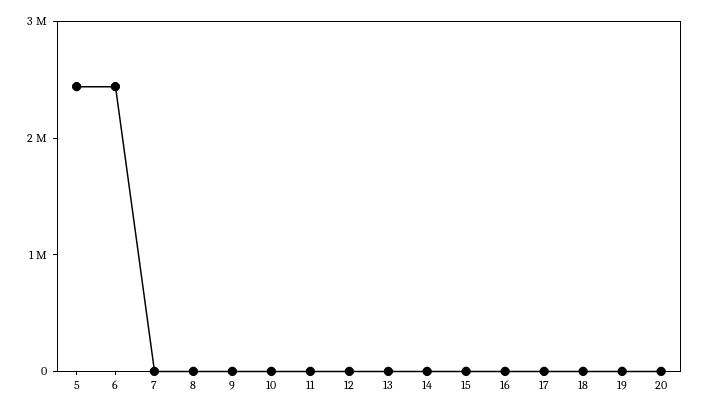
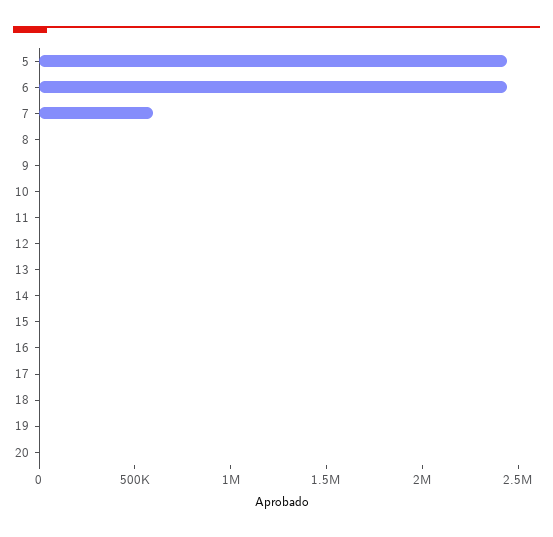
  {
    "5": 2400000,
    "6": 2400000,
-   "7": 0,
+   "7": 600000,
    "8": 0,
    "9": 0,
    "10": 0,
    "11": 0,
    "12": 0,
    "13": 0,
    "14": 0,
    "15": 0,
    "16": 0,
    "17": 0,
    "18": 0,
    "19": 0,
    "20": 0
  }

